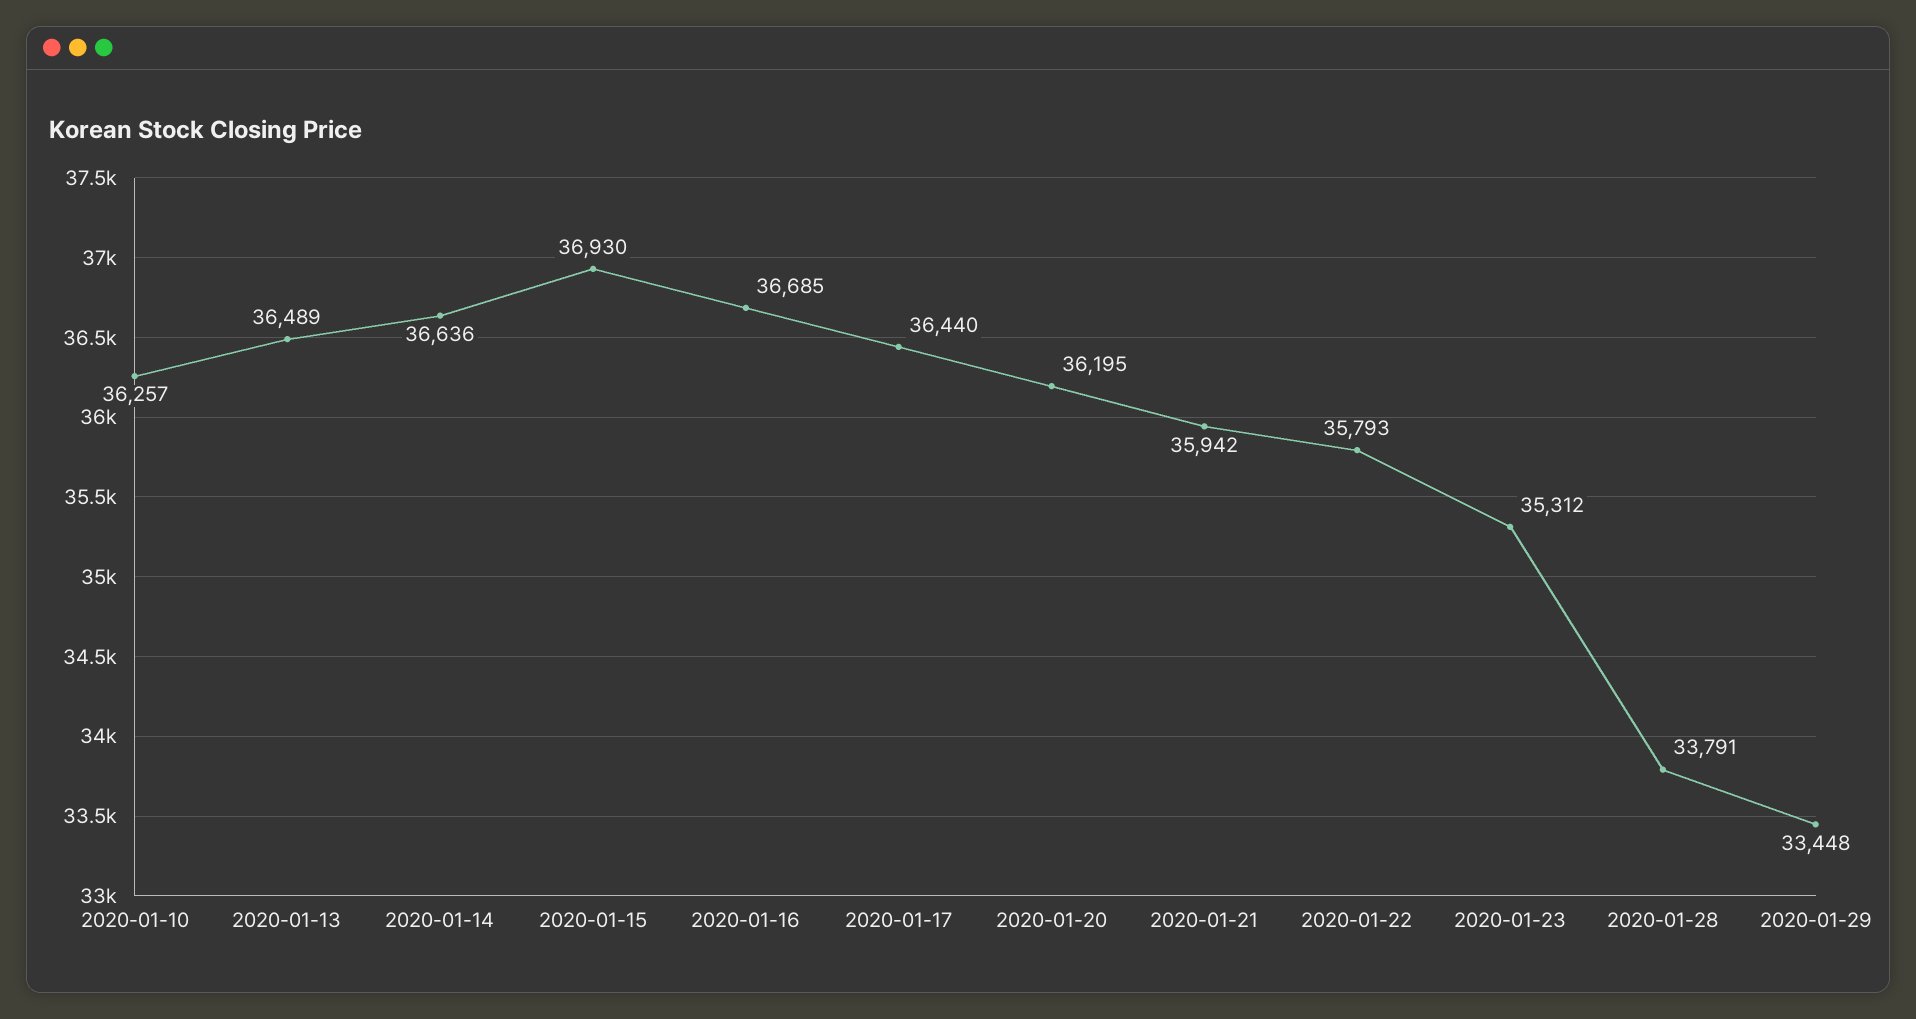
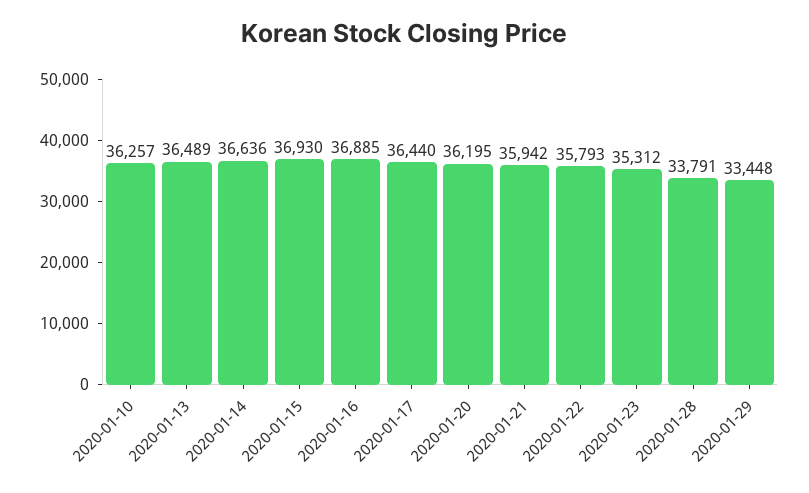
  {
    "2020-01-10": 36257,
    "2020-01-13": 36489,
    "2020-01-14": 36636,
    "2020-01-15": 36930,
-   "2020-01-16": 36685,
+   "2020-01-16": 36885,
    "2020-01-17": 36440,
    "2020-01-20": 36195,
    "2020-01-21": 35942,
    "2020-01-22": 35793,
    "2020-01-23": 35312,
    "2020-01-28": 33791,
    "2020-01-29": 33448
  }

